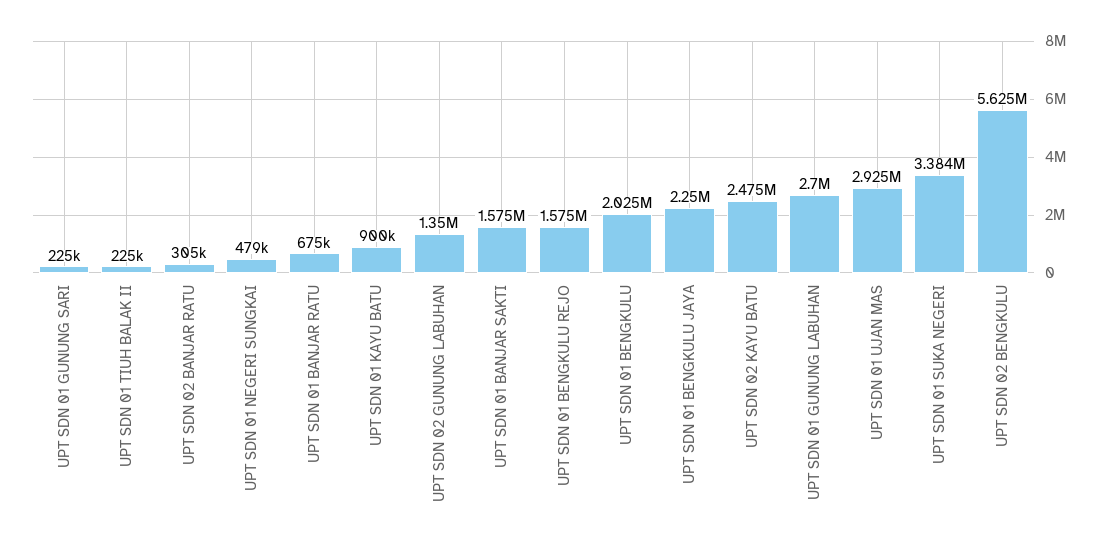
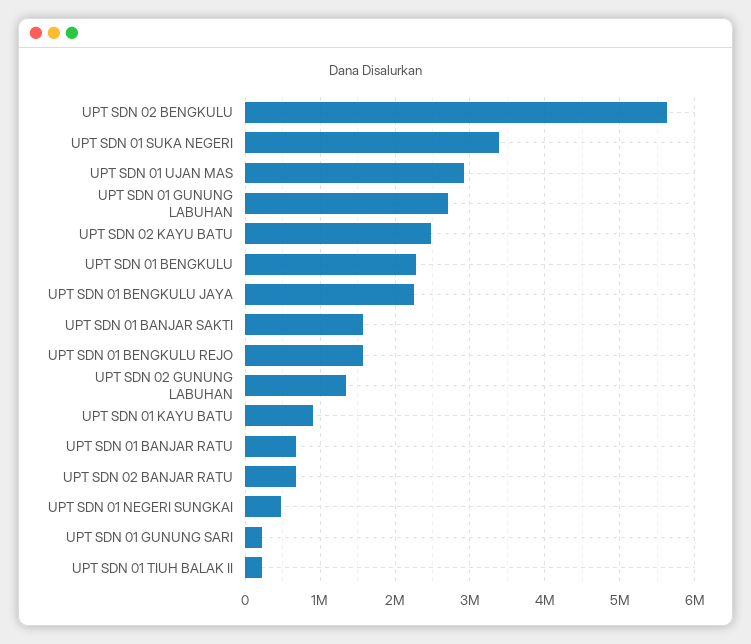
  {
    "UPT SDN 01 GUNUNG SARI": 225000,
    "UPT SDN 01 TIUH BALAK II": 225000,
-   "UPT SDN 02 BANJAR RATU": 305000,
+   "UPT SDN 02 BANJAR RATU": 700000,
    "UPT SDN 01 NEGERI SUNGKAI": 479000,
    "UPT SDN 01 BANJAR RATU": 675000,
    "UPT SDN 01 KAYU BATU": 900000,
    "UPT SDN 02 GUNUNG LABUHAN": 1350000,
    "UPT SDN 01 BANJAR SAKTI": 1575000,
    "UPT SDN 01 BENGKULU REJO": 1575000,
-   "UPT SDN 01 BENGKULU": 2025000,
+   "UPT SDN 01 BENGKULU": 2300000,
    "UPT SDN 01 BENGKULU JAYA": 2250000,
    "UPT SDN 02 KAYU BATU": 2475000,
    "UPT SDN 01 GUNUNG LABUHAN": 2700000,
    "UPT SDN 01 UJAN MAS": 2925000,
    "UPT SDN 01 SUKA NEGERI": 3384000,
    "UPT SDN 02 BENGKULU": 5625000
  }

